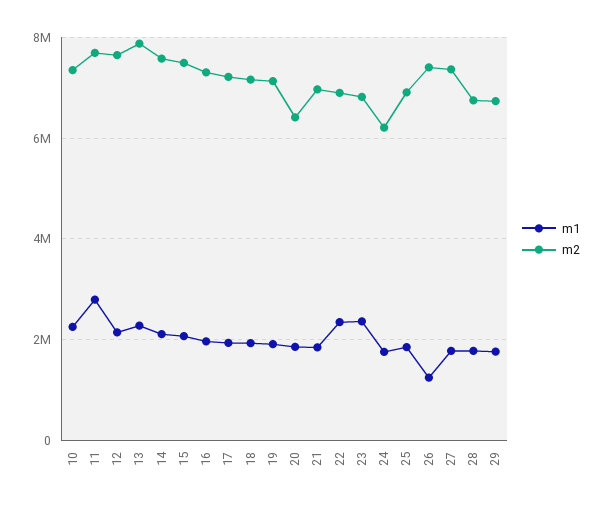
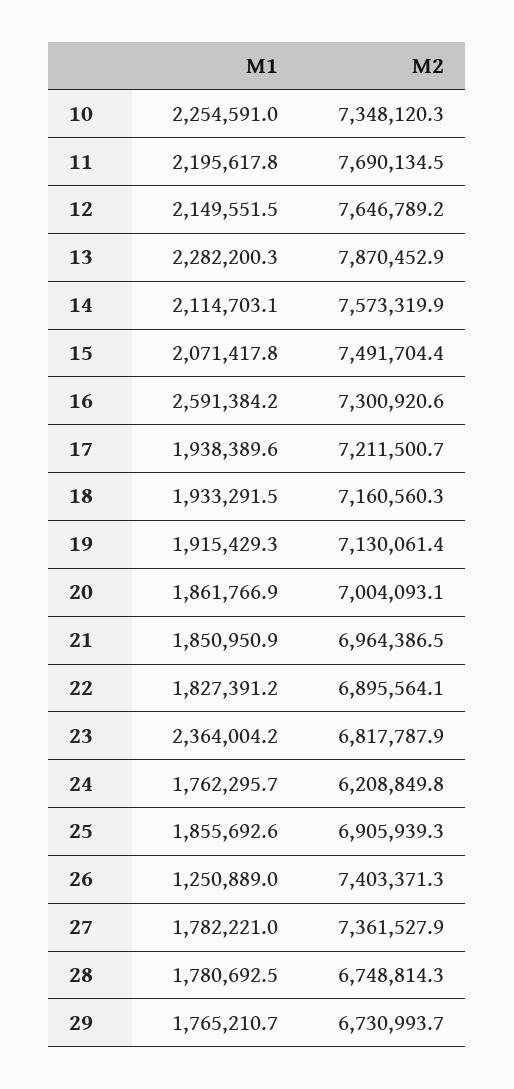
  {
    "m1": {
      "10": 2254591,
-     "11": 2800000,
+     "11": 2195617.8,
      "12": 2149551.5,
      "13": 2282200.3,
      "14": 2114703.1,
      "15": 2071417.8,
-     "16": 2000000,
+     "16": 2591384.2,
      "17": 1938389.6,
      "18": 1933291.5,
      "19": 1915429.3,
      "20": 1861766.9,
      "21": 1850950.9,
-     "22": 2400000,
+     "22": 1827391.2,
      "23": 2364004.2,
      "24": 1762295.7,
      "25": 1855692.6,
      "26": 1250889,
      "27": 1782221,
      "28": 1780692.5,
      "29": 1765210.7
    },
    "m2": {
      "10": 7348120.3,
      "11": 7690134.5,
      "12": 7646789.2,
      "13": 7870452.9,
      "14": 7573319.9,
      "15": 7491704.4,
      "16": 7300920.6,
      "17": 7211500.7,
      "18": 7160560.3,
      "19": 7130061.4,
-     "20": 6400000,
+     "20": 7004093.1,
      "21": 6964386.5,
      "22": 6895564.1,
      "23": 6817787.9,
      "24": 6208849.8,
      "25": 6905939.3,
      "26": 7403371.3,
      "27": 7361527.9,
      "28": 6748814.3,
      "29": 6730993.7
    }
  }

